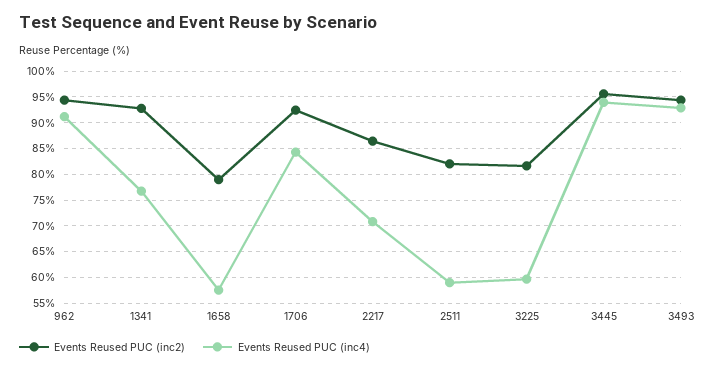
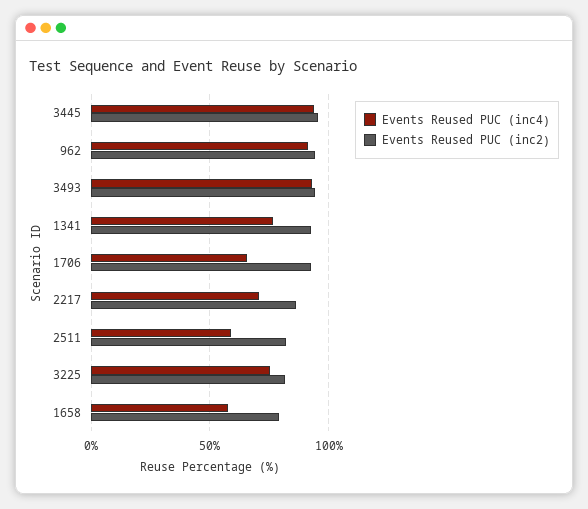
  {
    "Events Reused PUC (inc2)": {
      "962": 95,
      "1341": 92.5,
      "1658": 80,
      "1706": 92.5,
      "2217": 87.5,
      "2511": 82.5,
      "3225": 82.5,
      "3445": 95,
      "3493": 95
    },
    "Events Reused PUC (inc4)": {
      "962": 90,
      "1341": 77.5,
      "1658": 57.5,
-     "1706": 85,
+     "1706": 65,
      "2217": 70,
      "2511": 60,
-     "3225": 60,
+     "3225": 75,
      "3445": 95,
      "3493": 92.5
    }
  }

